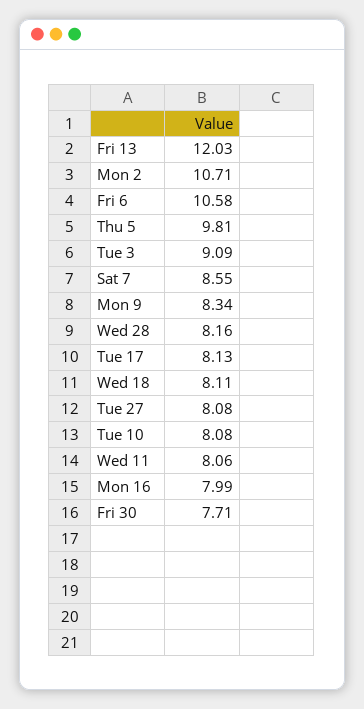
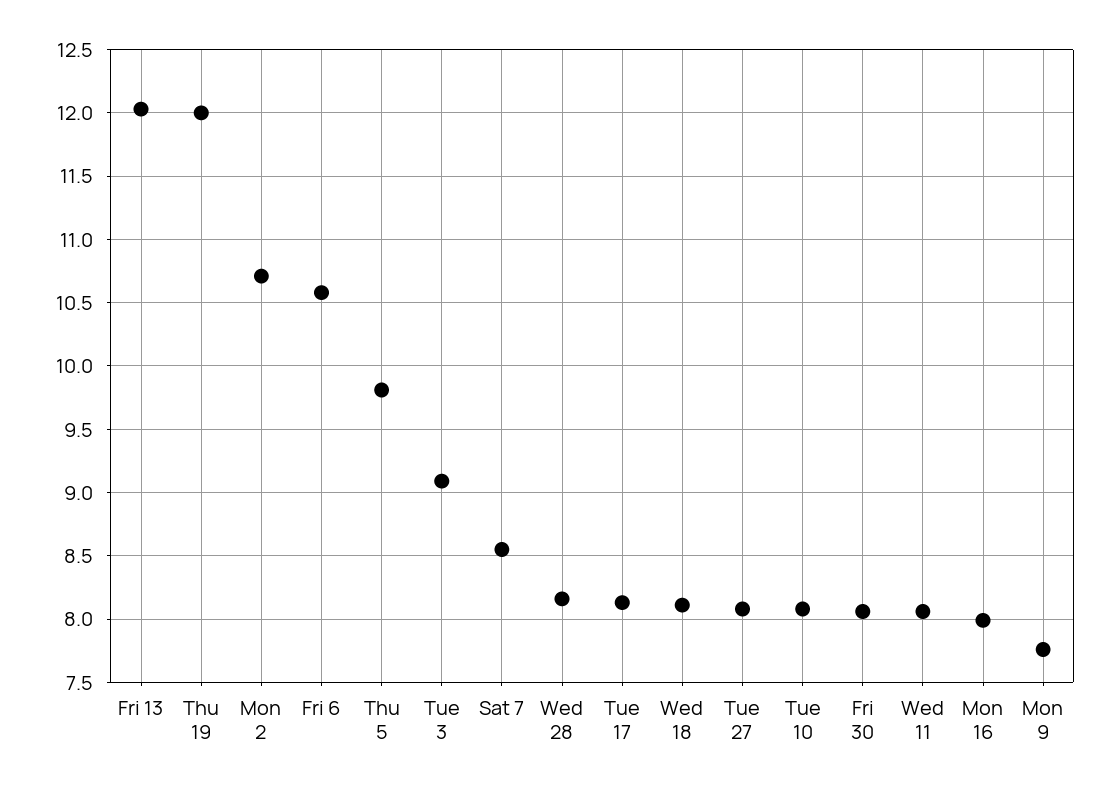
  {
    "Fri 13": 12.03,
    "Mon 2": 10.71,
    "Fri 6": 10.58,
    "Thu 5": 9.81,
    "Tue 3": 9.09,
    "Sat 7": 8.55,
-   "Mon 9": 8.34,
+   "Mon 9": 7.75,
    "Wed 28": 8.16,
    "Tue 17": 8.13,
    "Wed 18": 8.11,
    "Tue 27": 8.08,
    "Tue 10": 8.08,
    "Wed 11": 8.06,
    "Mon 16": 7.99,
-   "Fri 30": 7.71
+   "Fri 30": 8.05,
+   "Thu 19": 12
  }

